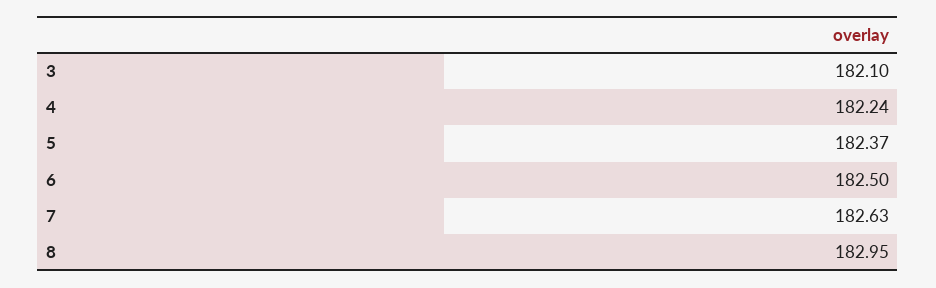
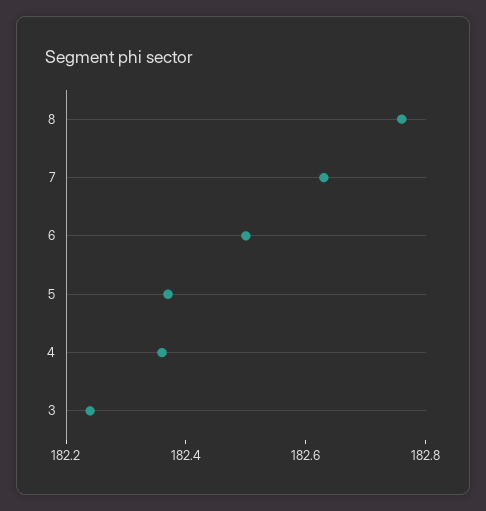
  {
-   "3": 182.1,
+   "3": 182.25,
-   "4": 182.24,
+   "4": 182.35,
    "5": 182.37,
    "6": 182.5,
    "7": 182.63,
-   "8": 182.95
+   "8": 182.75
  }

